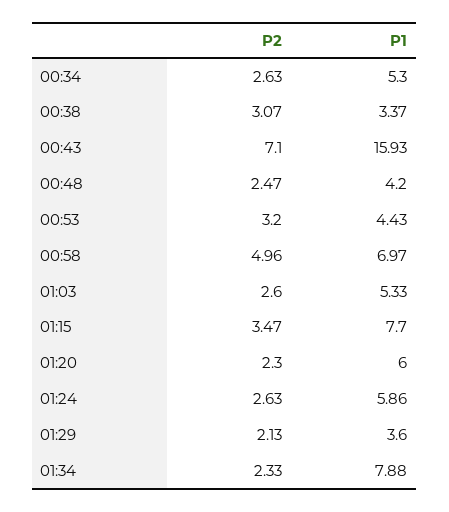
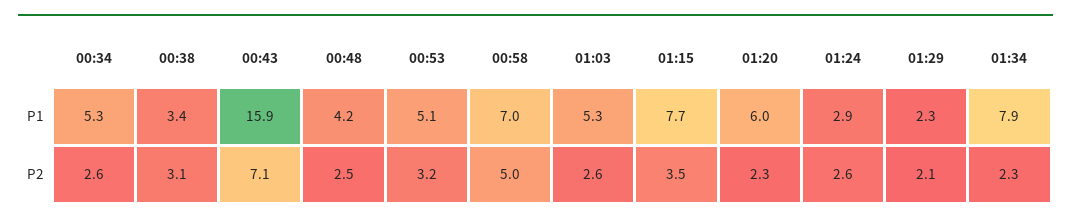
  {
    "P2": {
      "00:34": 2.63,
      "00:38": 3.07,
      "00:43": 7.1,
      "00:48": 2.47,
      "00:53": 3.2,
      "00:58": 4.96,
      "01:03": 2.6,
      "01:15": 3.47,
      "01:20": 2.3,
      "01:24": 2.63,
      "01:29": 2.13,
      "01:34": 2.33
    },
    "P1": {
      "00:34": 5.3,
      "00:38": 3.37,
      "00:43": 15.93,
      "00:48": 4.2,
-     "00:53": 4.43,
+     "00:53": 5.1,
      "00:58": 6.97,
      "01:03": 5.33,
      "01:15": 7.7,
      "01:20": 6,
-     "01:24": 5.86,
+     "01:24": 2.9,
-     "01:29": 3.6,
+     "01:29": 2.3,
      "01:34": 7.88
    }
  }

